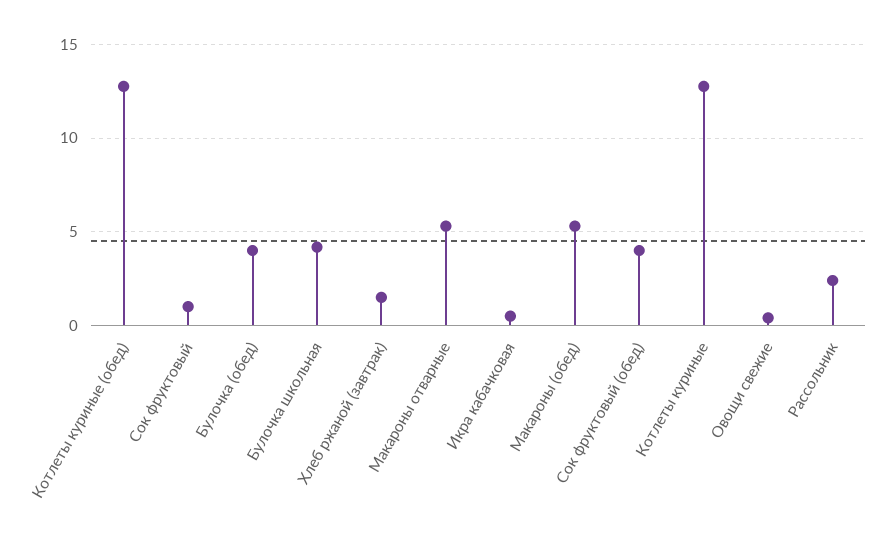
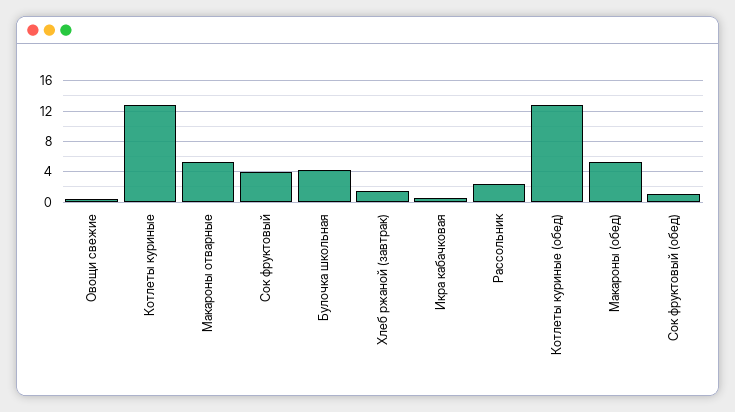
  {
    "Котлеты куриные (обед)": 13,
-   "Сок фруктовый": 1,
+   "Сок фруктовый": 4,
-   "Булочка (обед)": 4,
    "Булочка школьная": 4,
    "Хлеб ржаной (завтрак)": 1.5,
    "Макароны отварные": 5.5,
    "Икра кабачковая": 0.5,
    "Макароны (обед)": 5.5,
-   "Сок фруктовый (обед)": 4,
+   "Сок фруктовый (обед)": 1,
    "Котлеты куриные": 13,
    "Овощи свежие": 0.5,
    "Рассольник": 2.5
  }

